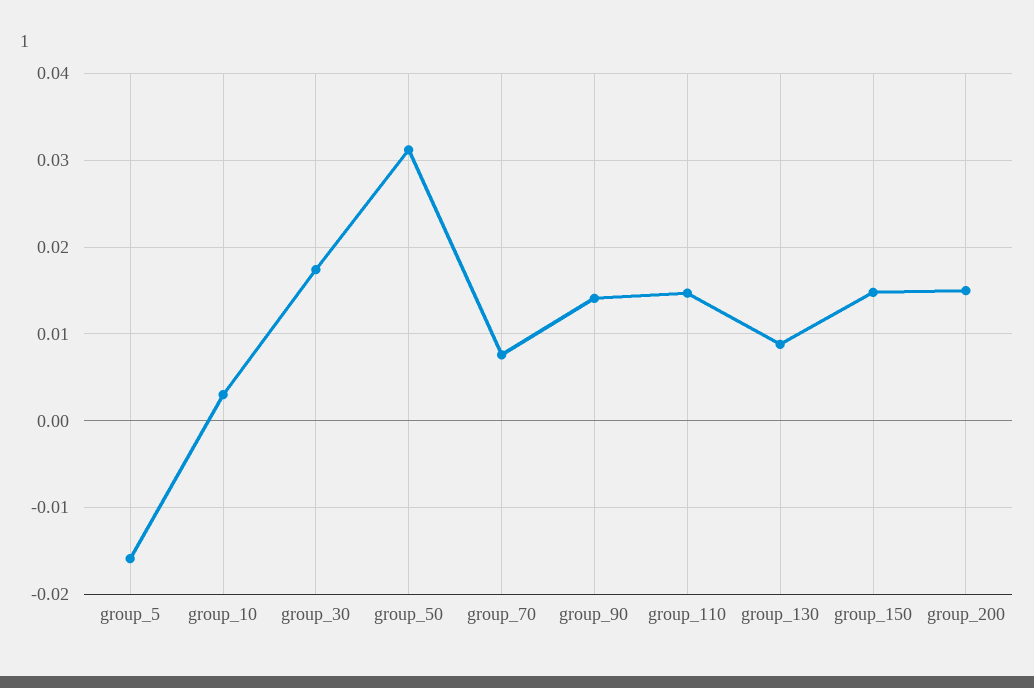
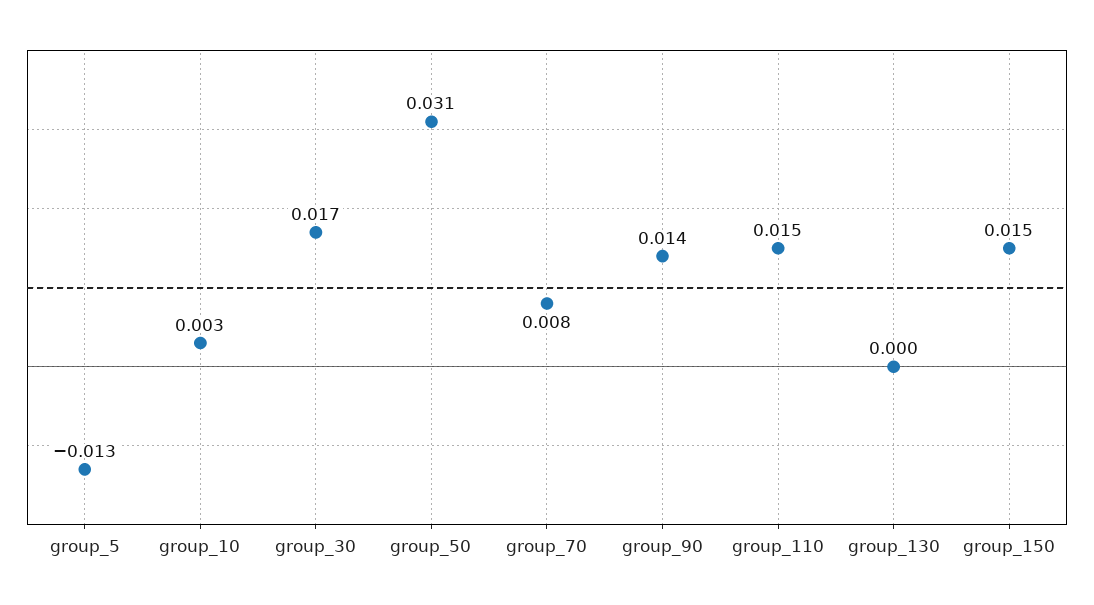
  {
-   "group_5": -0.016,
+   "group_5": -0.013,
    "group_10": 0.003,
    "group_30": 0.017,
    "group_50": 0.031,
    "group_70": 0.008,
    "group_90": 0.014,
    "group_110": 0.015,
-   "group_130": 0.009,
+   "group_130": 0,
-   "group_150": 0.015,
+   "group_150": 0.015
-   "group_200": 0.015
  }

